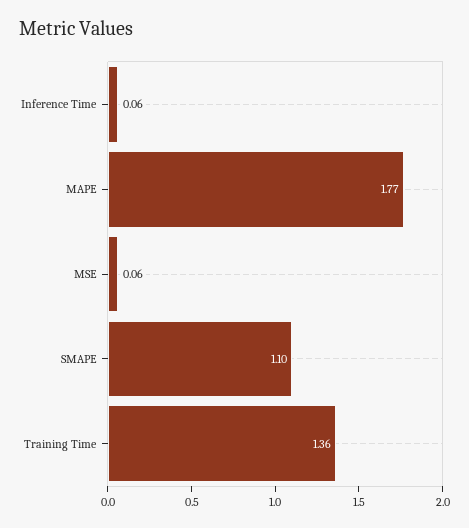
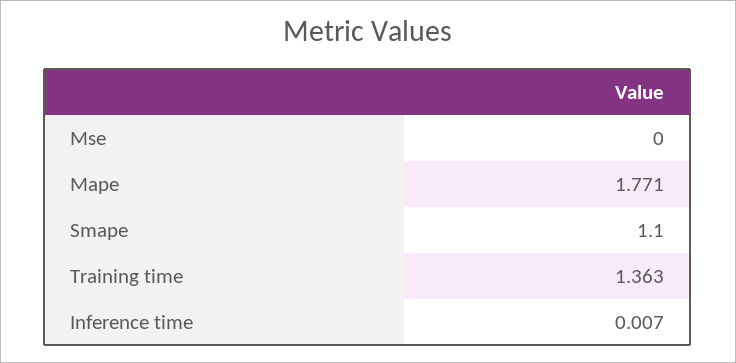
  {
-   "Inference Time": 0.06,
+   "Inference Time": 0.007,
    "MAPE": 1.771,
-   "MSE": 0.06,
+   "MSE": 0,
    "SMAPE": 1.1,
    "Training Time": 1.363
  }

